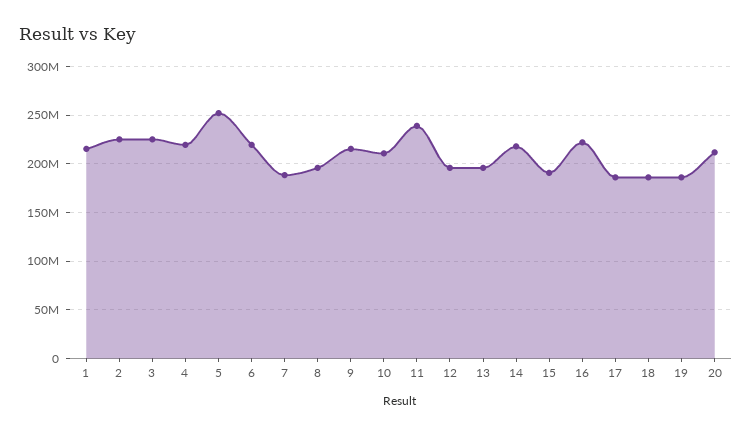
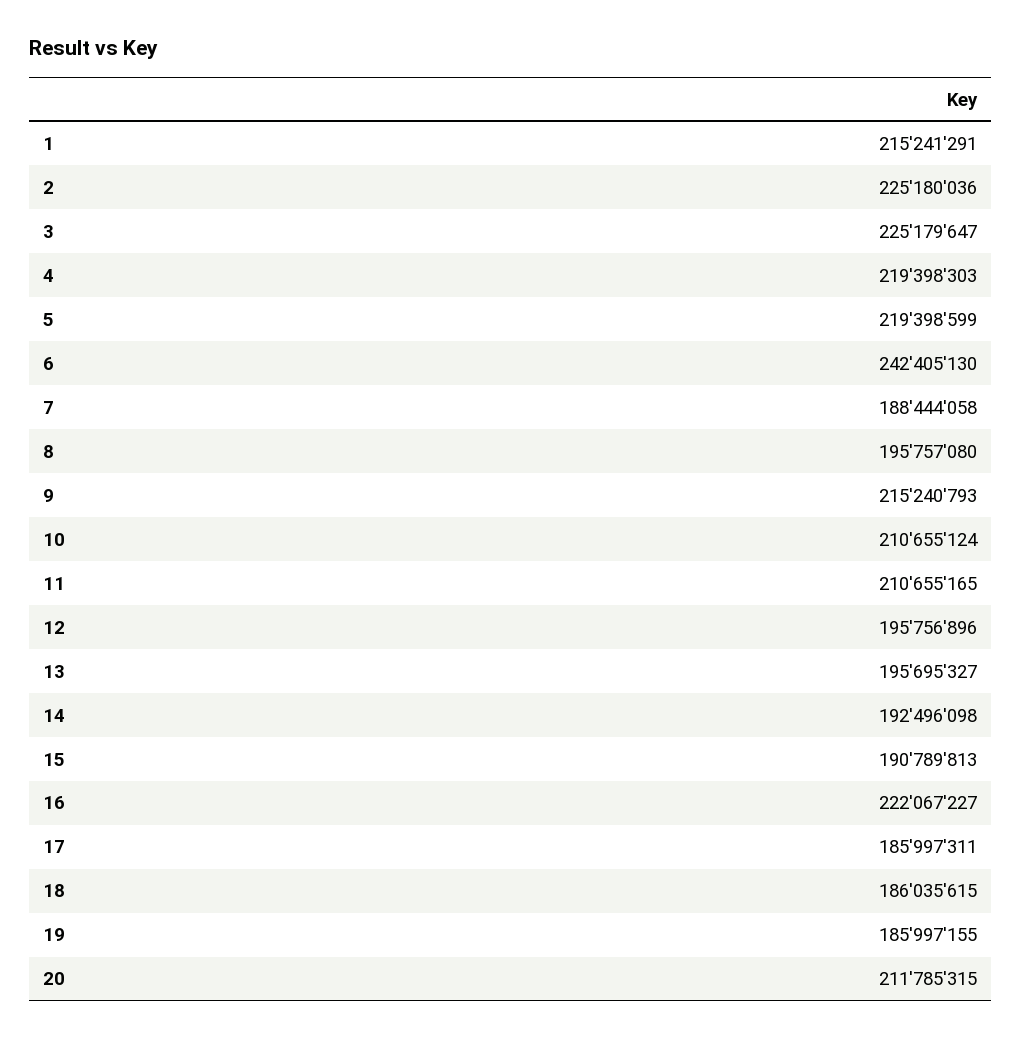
  {
    "1": 215241291,
    "2": 225180036,
    "3": 225179647,
    "4": 219398303,
-   "5": 250000000,
+   "5": 219398599,
-   "6": 220000000,
+   "6": 242405130,
    "7": 188444058,
    "8": 195757080,
    "9": 215240793,
    "10": 210655124,
-   "11": 240000000,
+   "11": 210655165,
    "12": 195756896,
    "13": 195695327,
-   "14": 220000000,
+   "14": 192496098,
    "15": 190789813,
    "16": 222067227,
    "17": 185997311,
    "18": 186035615,
    "19": 185997155,
    "20": 211785315
  }

